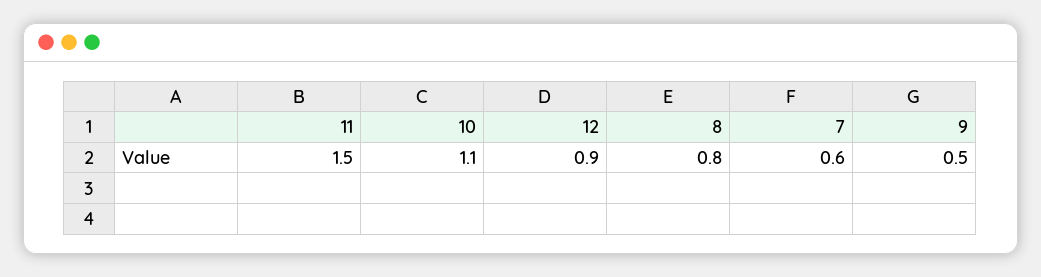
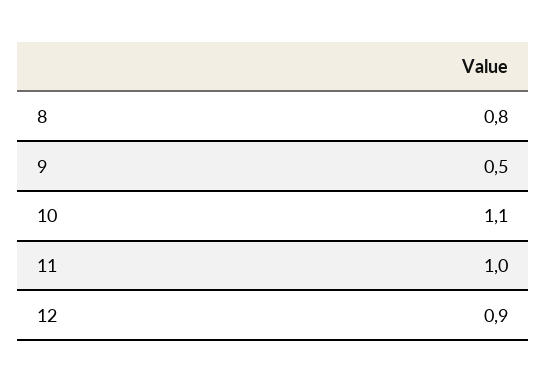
  {
-   "11": 1.5,
+   "11": 1,
    "10": 1.1,
    "12": 0.9,
    "8": 0.8,
-   "7": 0.6,
    "9": 0.5
  }

